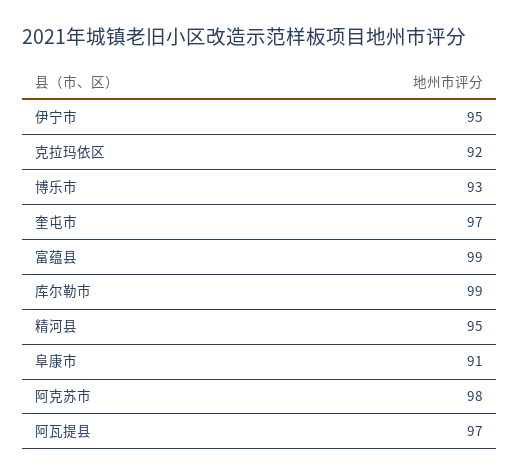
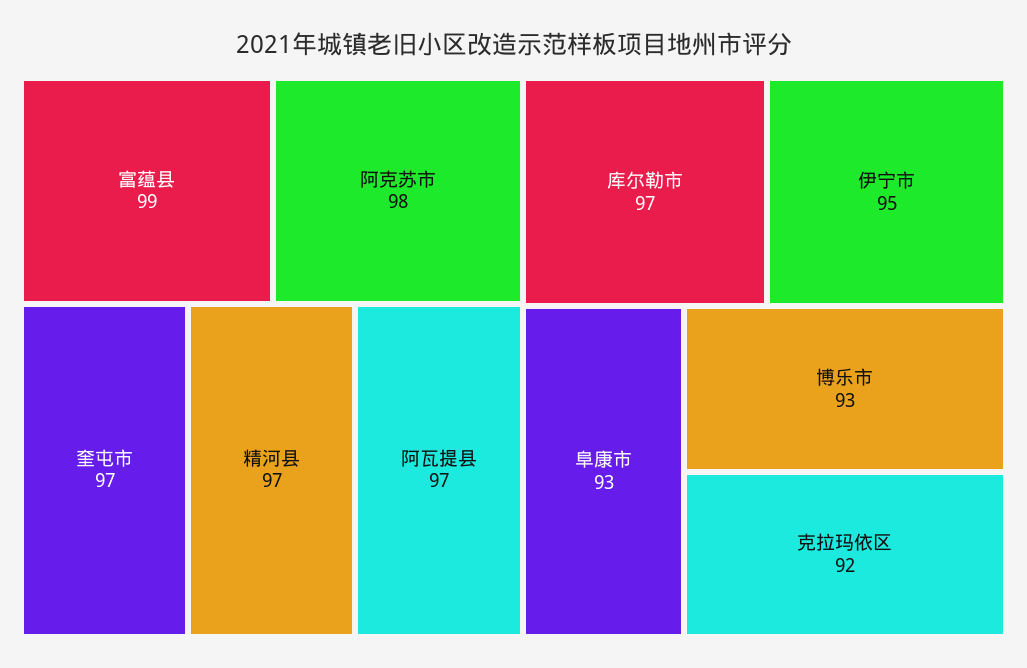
  {
    "伊宁市": 95,
    "克拉玛依区": 92,
    "博乐市": 93,
    "奎屯市": 97,
    "富蕴县": 99,
-   "库尔勒市": 99,
+   "库尔勒市": 97,
-   "精河县": 95,
+   "精河县": 97,
-   "阜康市": 91,
+   "阜康市": 93,
    "阿克苏市": 98,
    "阿瓦提县": 97
  }

